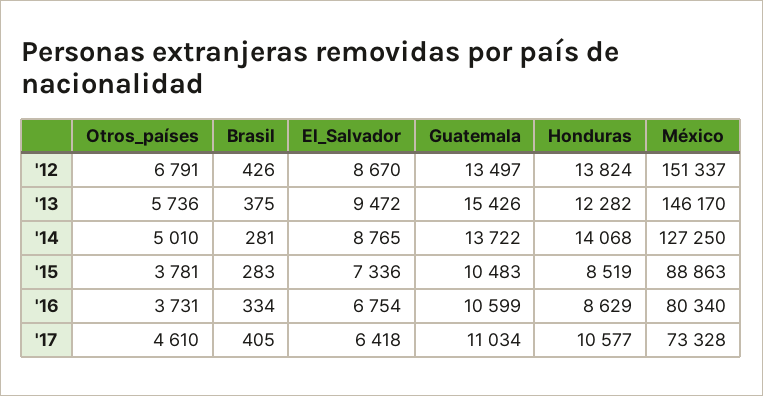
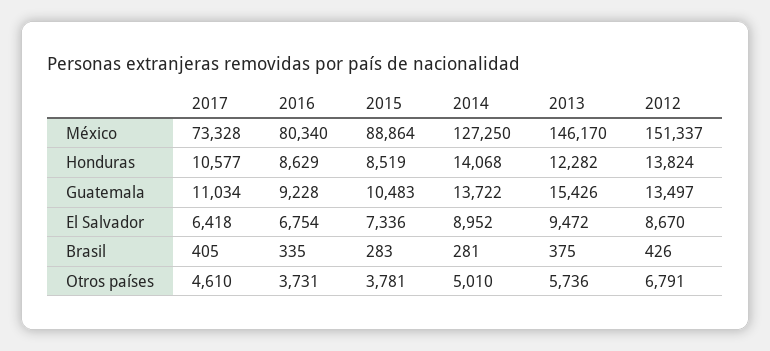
  {
    "Otros_países": {
      "'12": 6791,
      "'13": 5736,
      "'14": 5010,
      "'15": 3781,
      "'16": 3731,
      "'17": 4610
    },
    "Brasil": {
      "'12": 426,
      "'13": 375,
      "'14": 281,
      "'15": 283,
-     "'16": 334,
+     "'16": 335,
      "'17": 405
    },
    "El_Salvador": {
      "'12": 8670,
      "'13": 9472,
-     "'14": 8765,
+     "'14": 8952,
      "'15": 7336,
      "'16": 6754,
      "'17": 6418
    },
    "Guatemala": {
      "'12": 13497,
      "'13": 15426,
      "'14": 13722,
      "'15": 10483,
-     "'16": 10599,
+     "'16": 9228,
      "'17": 11034
    },
    "Honduras": {
      "'12": 13824,
      "'13": 12282,
      "'14": 14068,
      "'15": 8519,
      "'16": 8629,
      "'17": 10577
    },
    "México": {
      "'12": 151337,
      "'13": 146170,
      "'14": 127250,
-     "'15": 88863,
+     "'15": 88864,
      "'16": 80340,
      "'17": 73328
    }
  }

